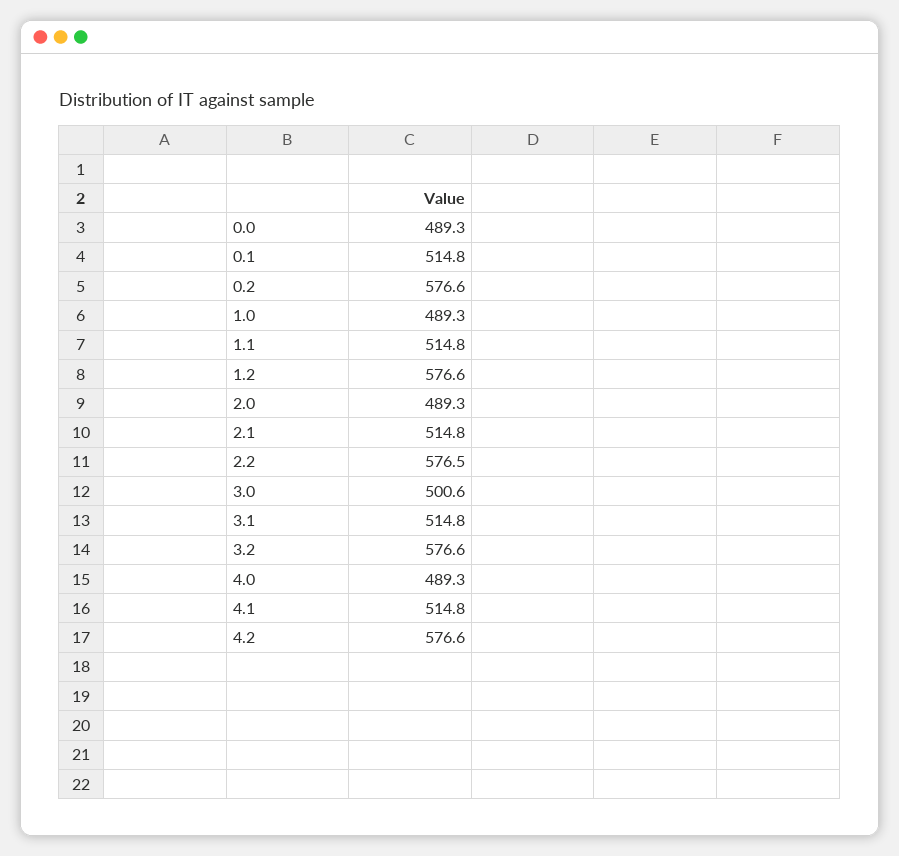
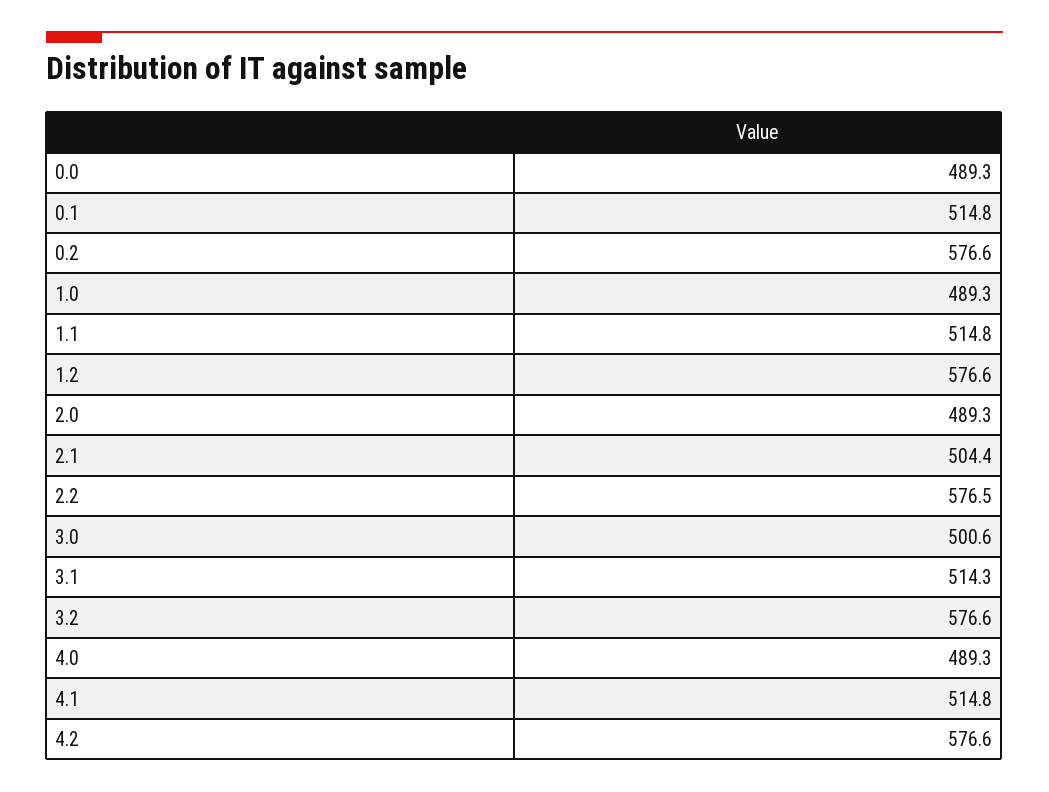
  {
    "0.0": 489.3,
    "0.1": 514.8,
    "0.2": 576.6,
    "1.0": 489.3,
    "1.1": 514.8,
    "1.2": 576.6,
    "2.0": 489.3,
-   "2.1": 514.8,
+   "2.1": 504.4,
    "2.2": 576.5,
    "3.0": 500.6,
-   "3.1": 514.8,
+   "3.1": 514.3,
    "3.2": 576.6,
    "4.0": 489.3,
    "4.1": 514.8,
    "4.2": 576.6
  }

